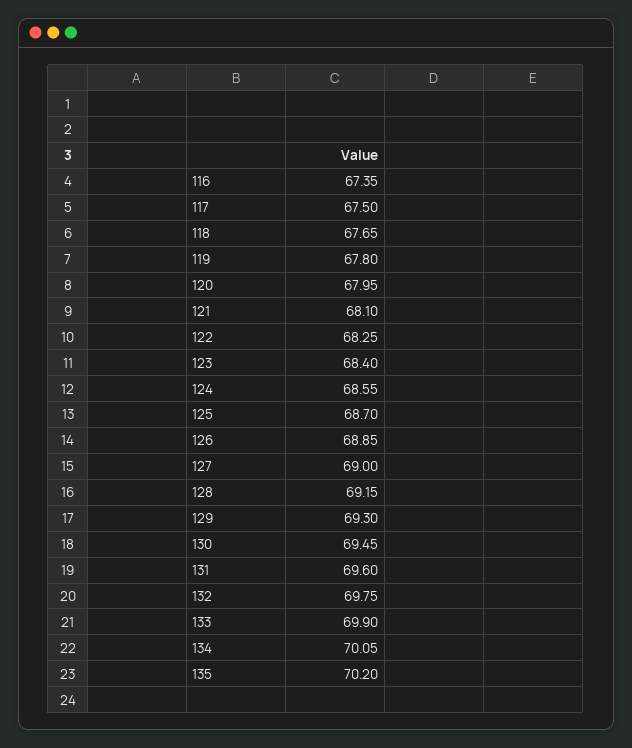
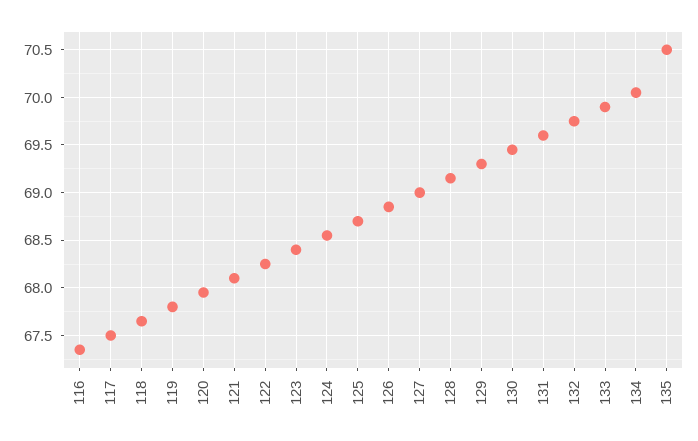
  {
    "116": 67.35,
    "117": 67.5,
    "118": 67.65,
    "119": 67.8,
    "120": 67.95,
    "121": 68.1,
    "122": 68.25,
    "123": 68.4,
    "124": 68.55,
    "125": 68.7,
    "126": 68.85,
    "127": 69,
    "128": 69.15,
    "129": 69.3,
    "130": 69.45,
    "131": 69.6,
    "132": 69.75,
    "133": 69.9,
    "134": 70.05,
-   "135": 70.2
+   "135": 70.5
  }

